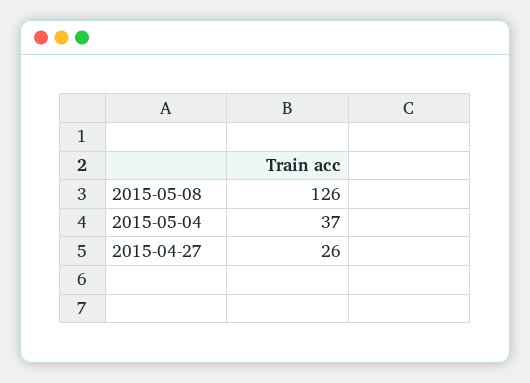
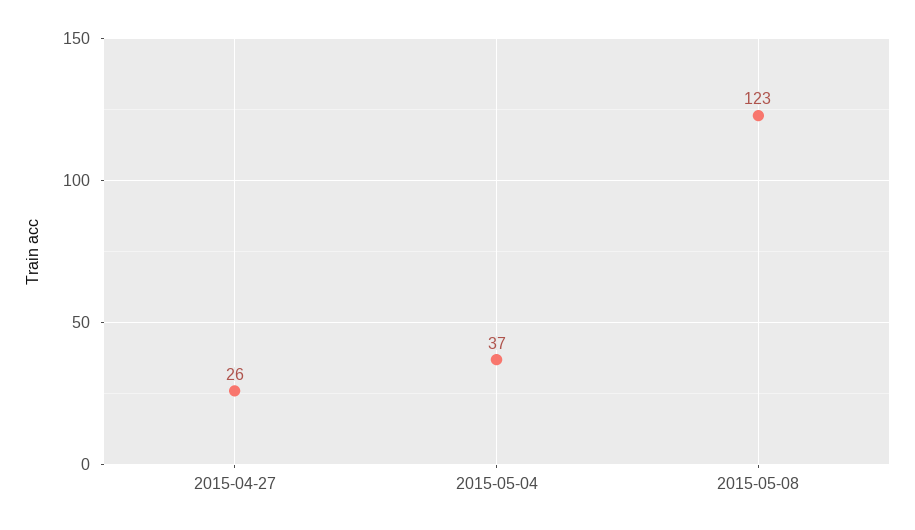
  {
-   "2015-05-08": 126,
+   "2015-05-08": 123,
    "2015-05-04": 37,
    "2015-04-27": 26
  }

